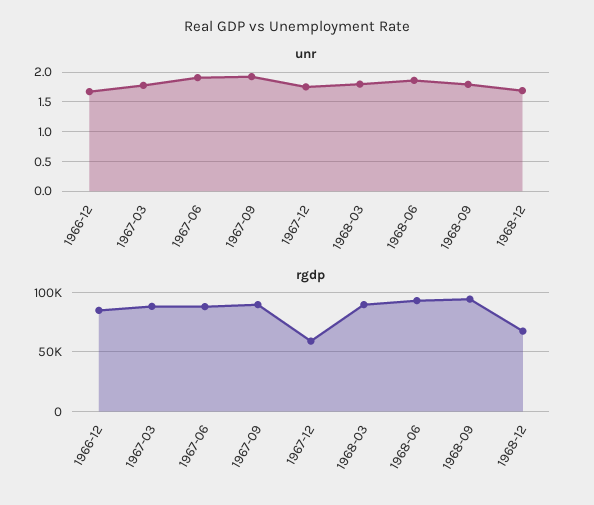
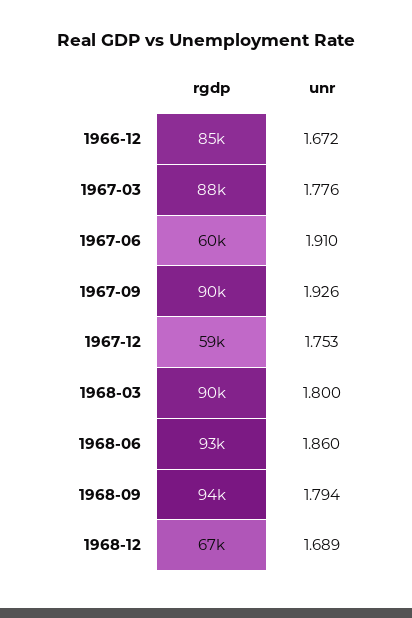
  {
    "unr": {
      "1966-12": 1.672,
      "1967-03": 1.776,
      "1967-06": 1.91,
      "1967-09": 1.926,
      "1967-12": 1.753,
      "1968-03": 1.8,
      "1968-06": 1.86,
      "1968-09": 1.794,
      "1968-12": 1.689
    },
    "rgdp": {
      "1966-12": 85000,
      "1967-03": 88000,
-     "1967-06": 90000,
+     "1967-06": 60000,
      "1967-09": 90000,
      "1967-12": 59000,
      "1968-03": 90000,
      "1968-06": 93000,
      "1968-09": 94000,
      "1968-12": 67000
    }
  }

